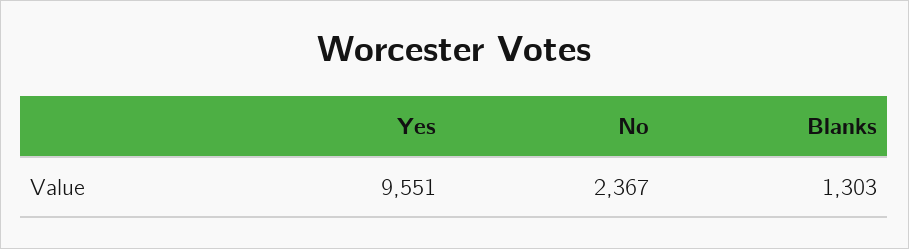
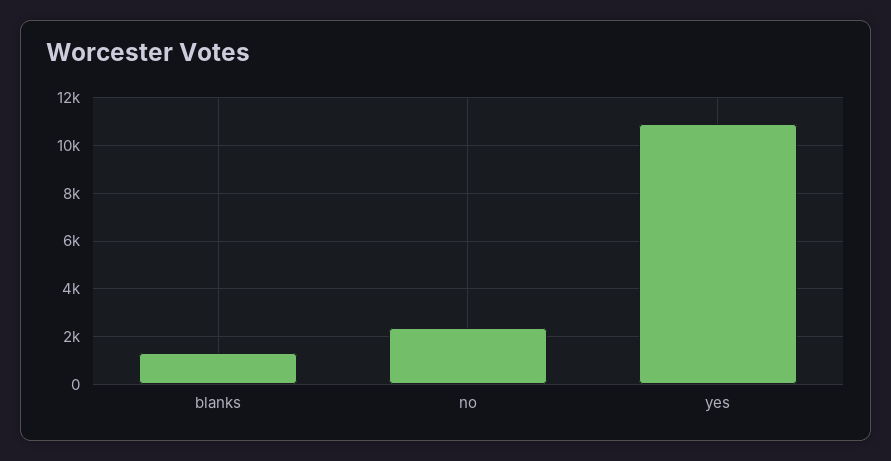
  {
-   "Yes": 9551,
+   "Yes": 11000,
    "No": 2367,
    "Blanks": 1303
  }

